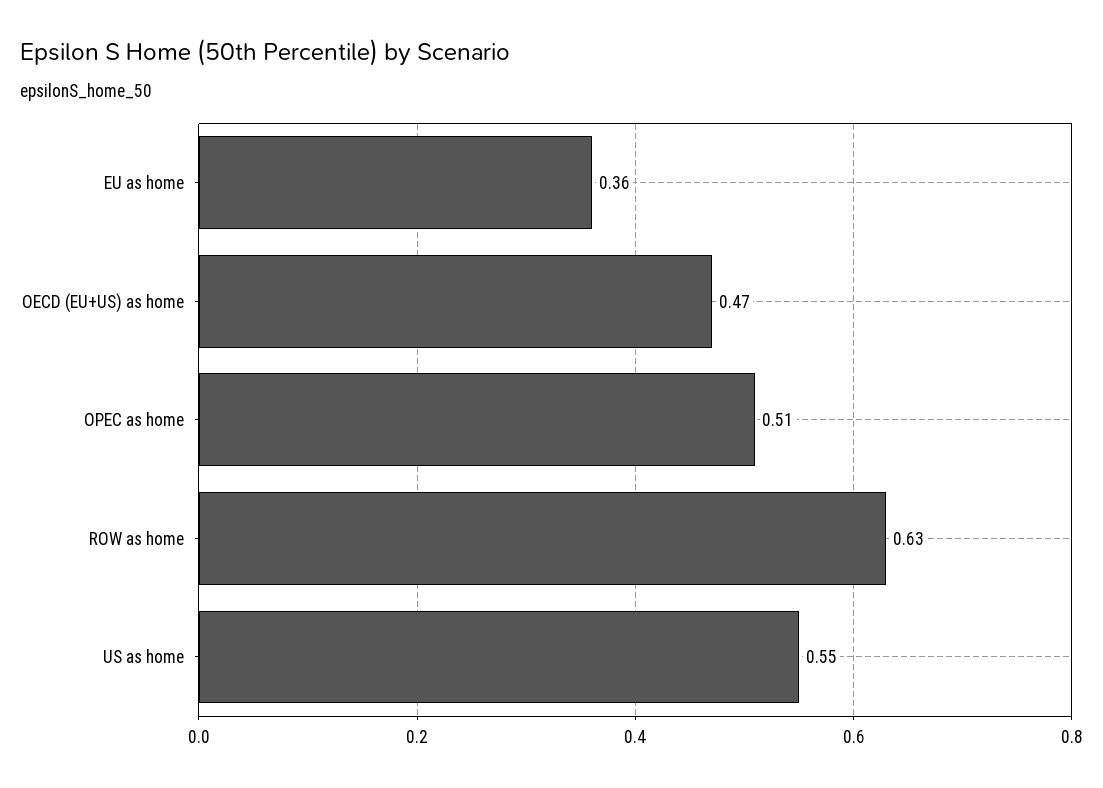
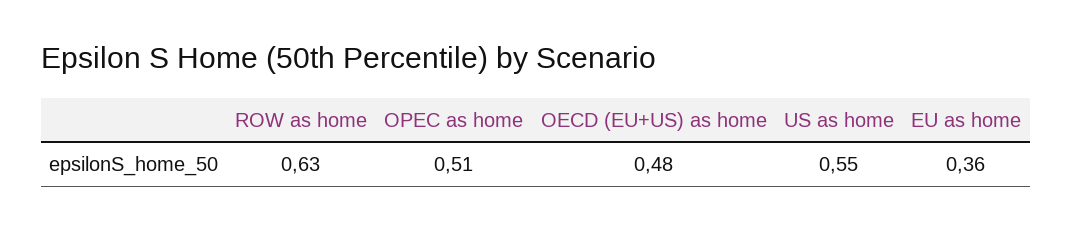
  {
    "EU as home": 0.36,
-   "OECD (EU+US) as home": 0.47,
+   "OECD (EU+US) as home": 0.48,
    "OPEC as home": 0.51,
    "ROW as home": 0.63,
    "US as home": 0.55
  }

